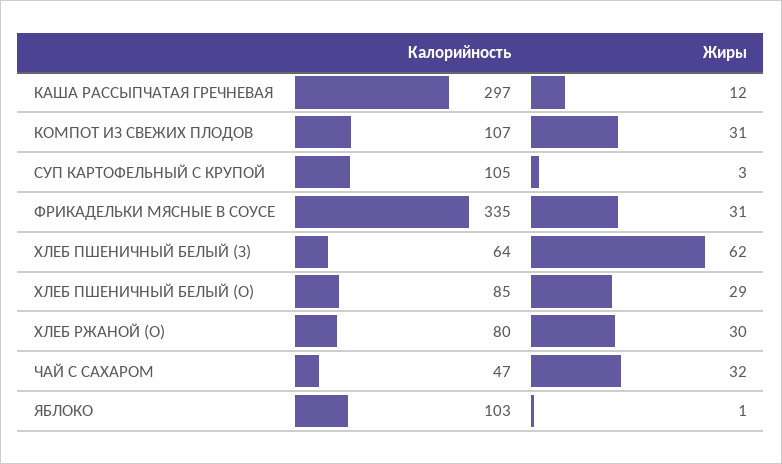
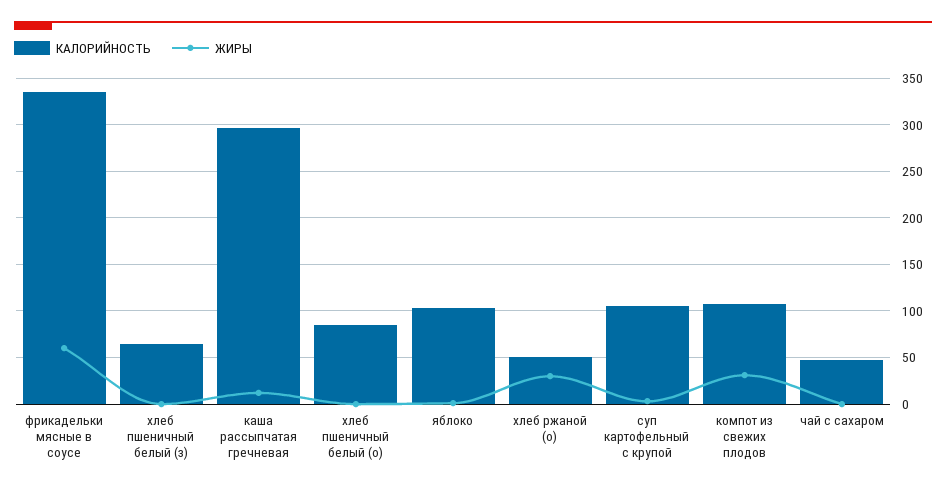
  {
    "Калорийность": {
      "КАША РАССЫПЧАТАЯ ГРЕЧНЕВАЯ": 297,
      "КОМПОТ ИЗ СВЕЖИХ ПЛОДОВ": 107,
      "СУП КАРТОФЕЛЬНЫЙ С КРУПОЙ": 105,
      "ФРИКАДЕЛЬКИ МЯСНЫЕ В СОУСЕ": 335,
      "ХЛЕБ ПШЕНИЧНЫЙ БЕЛЫЙ (З)": 64,
      "ХЛЕБ ПШЕНИЧНЫЙ БЕЛЫЙ (О)": 85,
-     "ХЛЕБ РЖАНОЙ (О)": 80,
+     "ХЛЕБ РЖАНОЙ (О)": 50,
      "ЧАЙ С САХАРОМ": 47,
      "ЯБЛОКО": 103
    },
    "Жиры": {
      "КАША РАССЫПЧАТАЯ ГРЕЧНЕВАЯ": 12,
      "КОМПОТ ИЗ СВЕЖИХ ПЛОДОВ": 31,
      "СУП КАРТОФЕЛЬНЫЙ С КРУПОЙ": 3,
-     "ФРИКАДЕЛЬКИ МЯСНЫЕ В СОУСЕ": 31,
+     "ФРИКАДЕЛЬКИ МЯСНЫЕ В СОУСЕ": 60,
-     "ХЛЕБ ПШЕНИЧНЫЙ БЕЛЫЙ (З)": 62,
+     "ХЛЕБ ПШЕНИЧНЫЙ БЕЛЫЙ (З)": 0,
-     "ХЛЕБ ПШЕНИЧНЫЙ БЕЛЫЙ (О)": 29,
+     "ХЛЕБ ПШЕНИЧНЫЙ БЕЛЫЙ (О)": 0,
      "ХЛЕБ РЖАНОЙ (О)": 30,
-     "ЧАЙ С САХАРОМ": 32,
+     "ЧАЙ С САХАРОМ": 0,
      "ЯБЛОКО": 1
    }
  }

